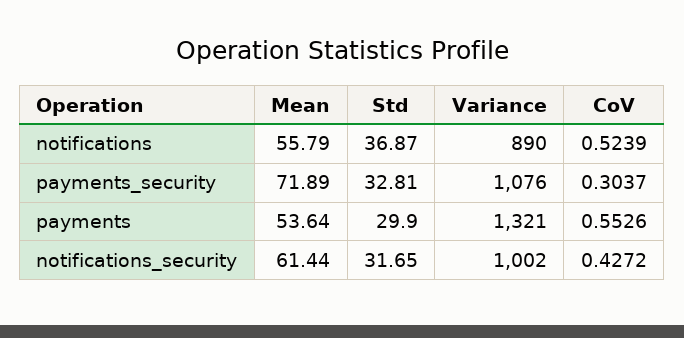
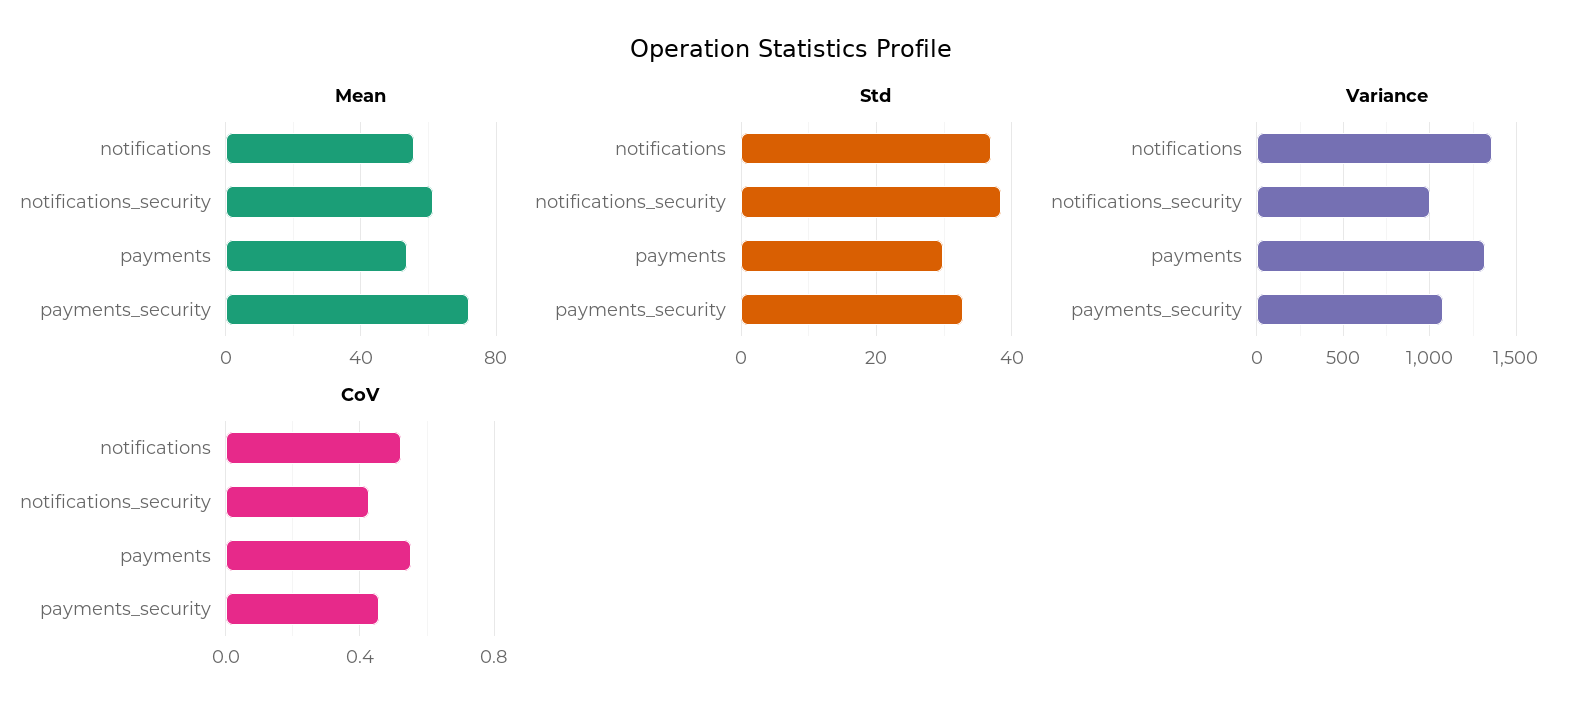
  {
    "Mean": {
      "notifications": 55.79,
      "payments_security": 71.89,
      "payments": 53.64,
      "notifications_security": 61.44
    },
    "Std": {
      "notifications": 36.87,
      "payments_security": 32.81,
      "payments": 29.9,
-     "notifications_security": 31.65
+     "notifications_security": 38
    },
    "Variance": {
-     "notifications": 890,
+     "notifications": 1350,
      "payments_security": 1076,
      "payments": 1321,
      "notifications_security": 1002
    },
    "CoV": {
      "notifications": 0.5239,
-     "payments_security": 0.3037,
+     "payments_security": 0.45,
      "payments": 0.5526,
      "notifications_security": 0.4272
    }
  }

